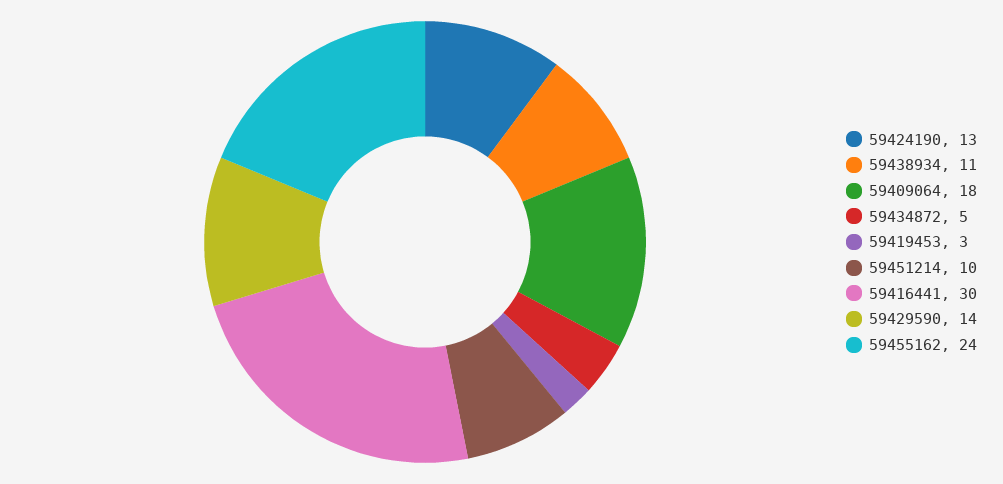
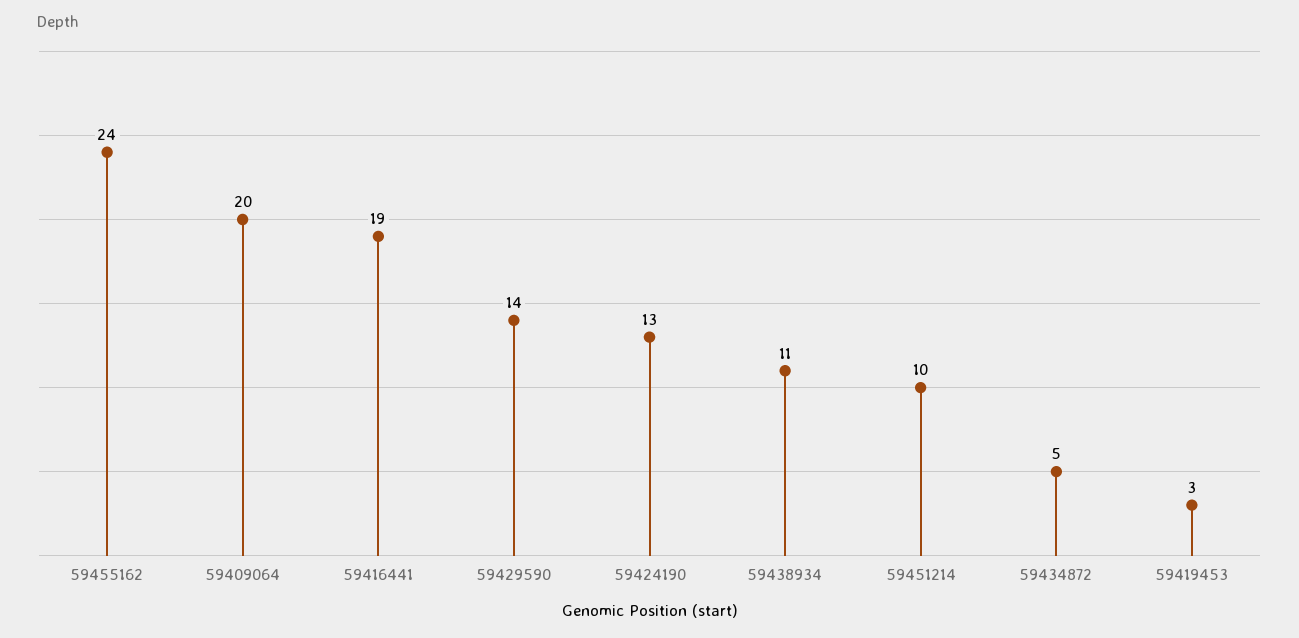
  {
    "59424190": 13,
    "59438934": 11,
-   "59409064": 18,
+   "59409064": 20,
    "59434872": 5,
    "59419453": 3,
    "59451214": 10,
-   "59416441": 30,
+   "59416441": 19,
    "59429590": 14,
    "59455162": 24
  }

